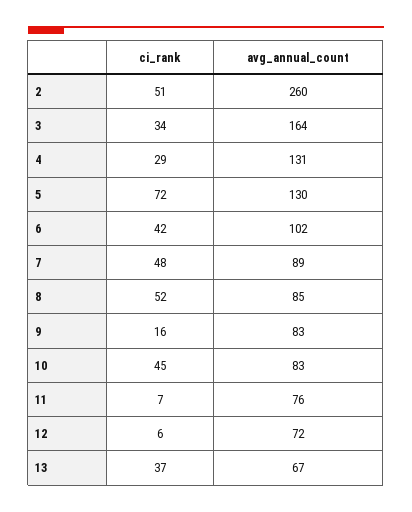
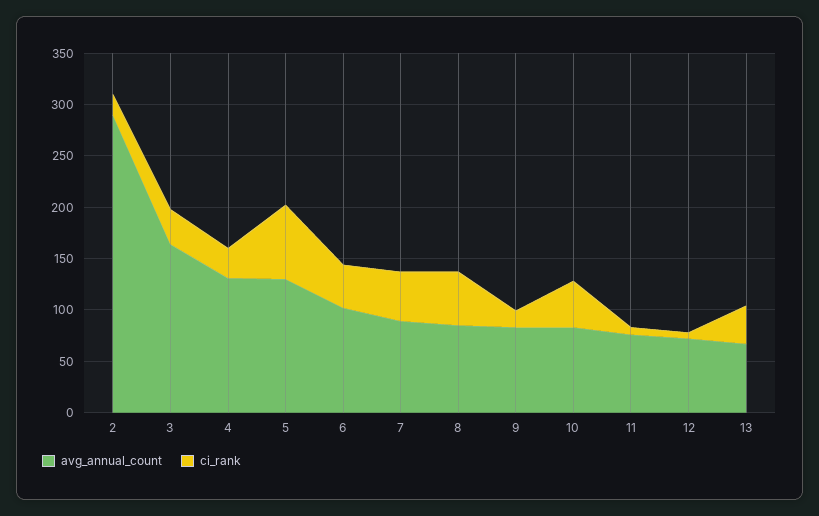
  {
    "ci_rank": {
-     "2": 51,
+     "2": 20,
      "3": 34,
      "4": 29,
      "5": 72,
      "6": 42,
      "7": 48,
      "8": 52,
      "9": 16,
      "10": 45,
      "11": 7,
      "12": 6,
      "13": 37
    },
    "avg_annual_count": {
-     "2": 260,
+     "2": 290,
      "3": 164,
      "4": 131,
      "5": 130,
      "6": 102,
      "7": 89,
      "8": 85,
      "9": 83,
      "10": 83,
      "11": 76,
      "12": 72,
      "13": 67
    }
  }

